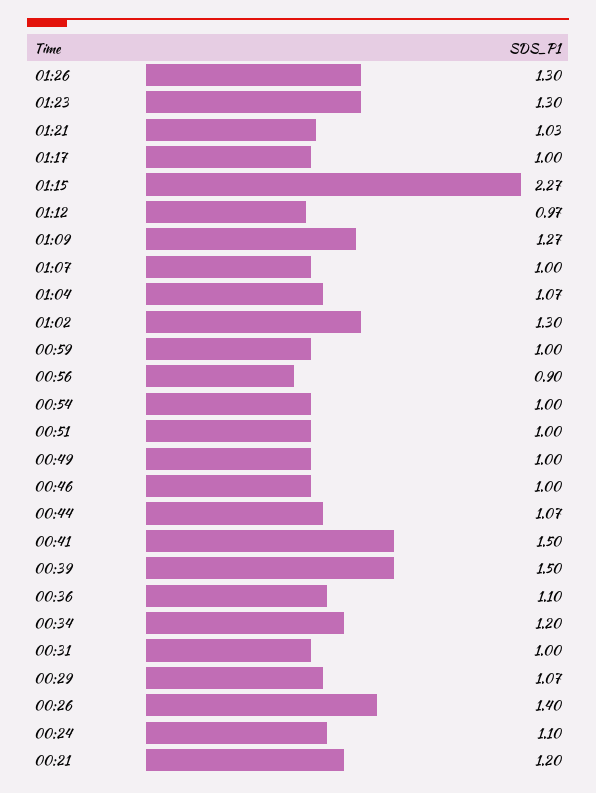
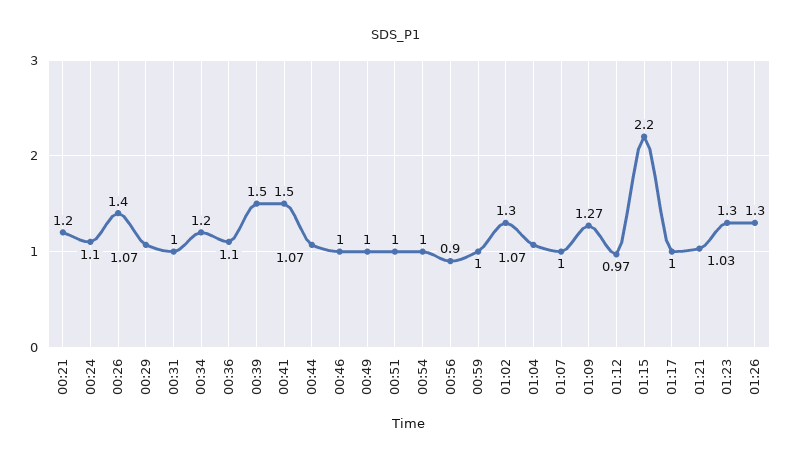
  {
    "01:26": 1.3,
    "01:23": 1.3,
    "01:21": 1.03,
    "01:17": 1,
-   "01:15": 2.27,
+   "01:15": 2.2,
    "01:12": 0.97,
    "01:09": 1.27,
    "01:07": 1,
    "01:04": 1.07,
    "01:02": 1.3,
    "00:59": 1,
    "00:56": 0.9,
    "00:54": 1,
    "00:51": 1,
    "00:49": 1,
    "00:46": 1,
    "00:44": 1.07,
    "00:41": 1.5,
    "00:39": 1.5,
    "00:36": 1.1,
    "00:34": 1.2,
    "00:31": 1,
    "00:29": 1.07,
    "00:26": 1.4,
    "00:24": 1.1,
    "00:21": 1.2
  }

